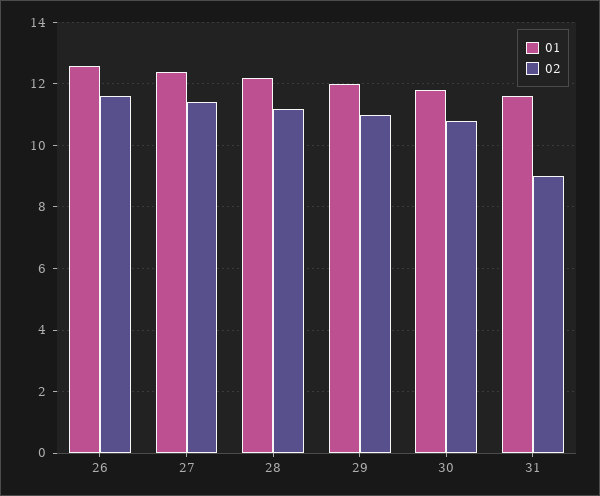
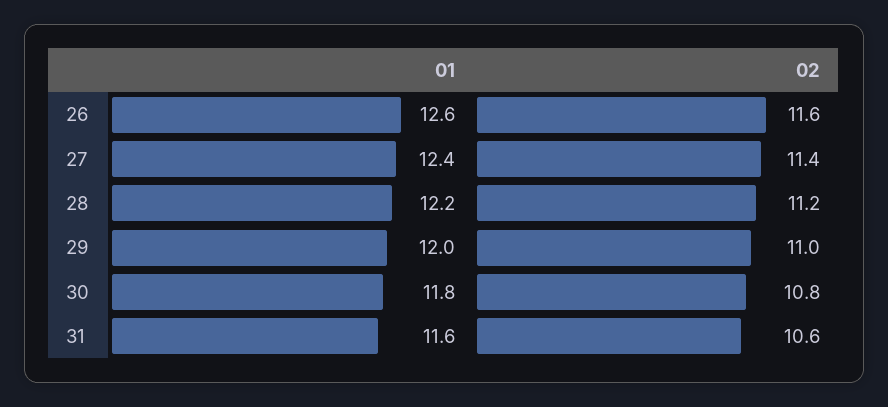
  {
    "01": {
      "26": 12.6,
      "27": 12.4,
      "28": 12.2,
      "29": 12,
      "30": 11.8,
      "31": 11.6
    },
    "02": {
      "26": 11.6,
      "27": 11.4,
      "28": 11.2,
      "29": 11,
      "30": 10.8,
-     "31": 9
+     "31": 10.6
    }
  }

